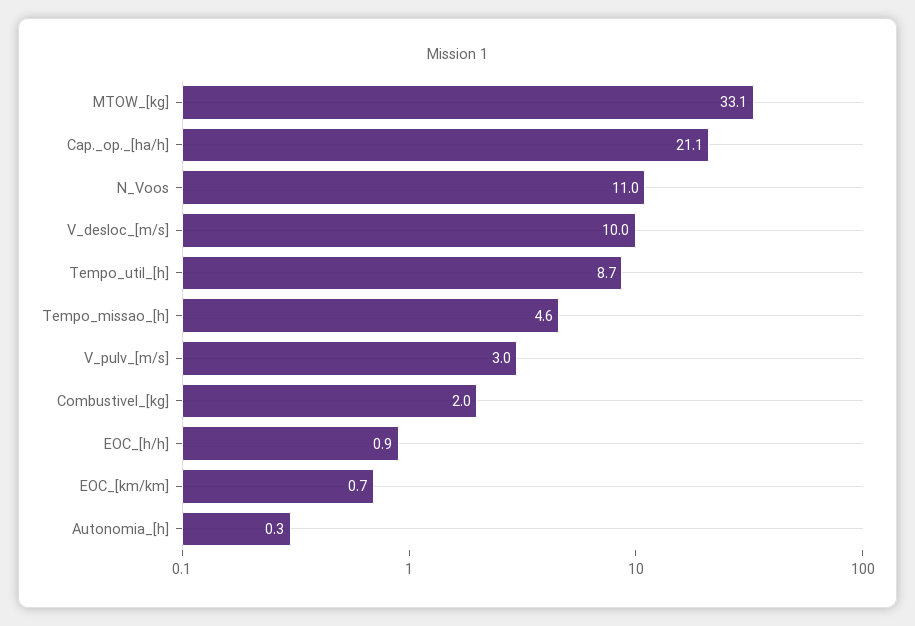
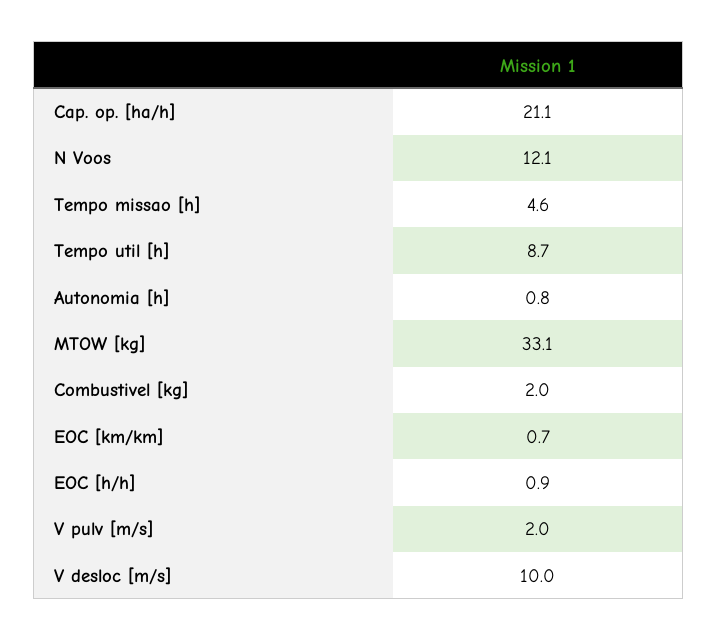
  {
    "MTOW_[kg]": 33.1,
    "Cap._op._[ha/h]": 21.1,
-   "N_Voos": 11,
+   "N_Voos": 12.1,
    "V_desloc_[m/s]": 10,
    "Tempo_util_[h]": 8.7,
    "Tempo_missao_[h]": 4.6,
-   "V_pulv_[m/s]": 3,
+   "V_pulv_[m/s]": 2,
    "Combustivel_[kg]": 2,
    "EOC_[h/h]": 0.9,
    "EOC_[km/km]": 0.7,
-   "Autonomia_[h]": 0.3
+   "Autonomia_[h]": 0.8
  }

